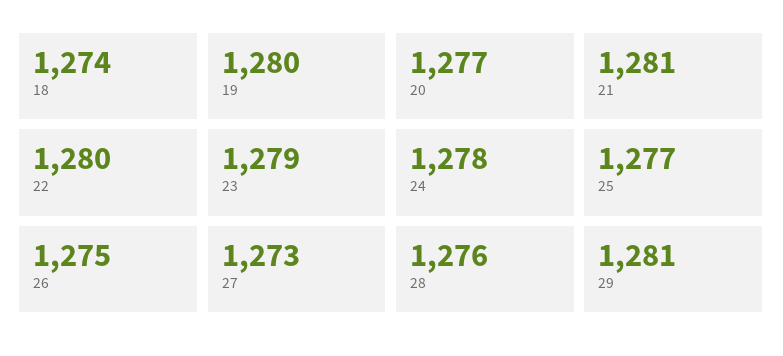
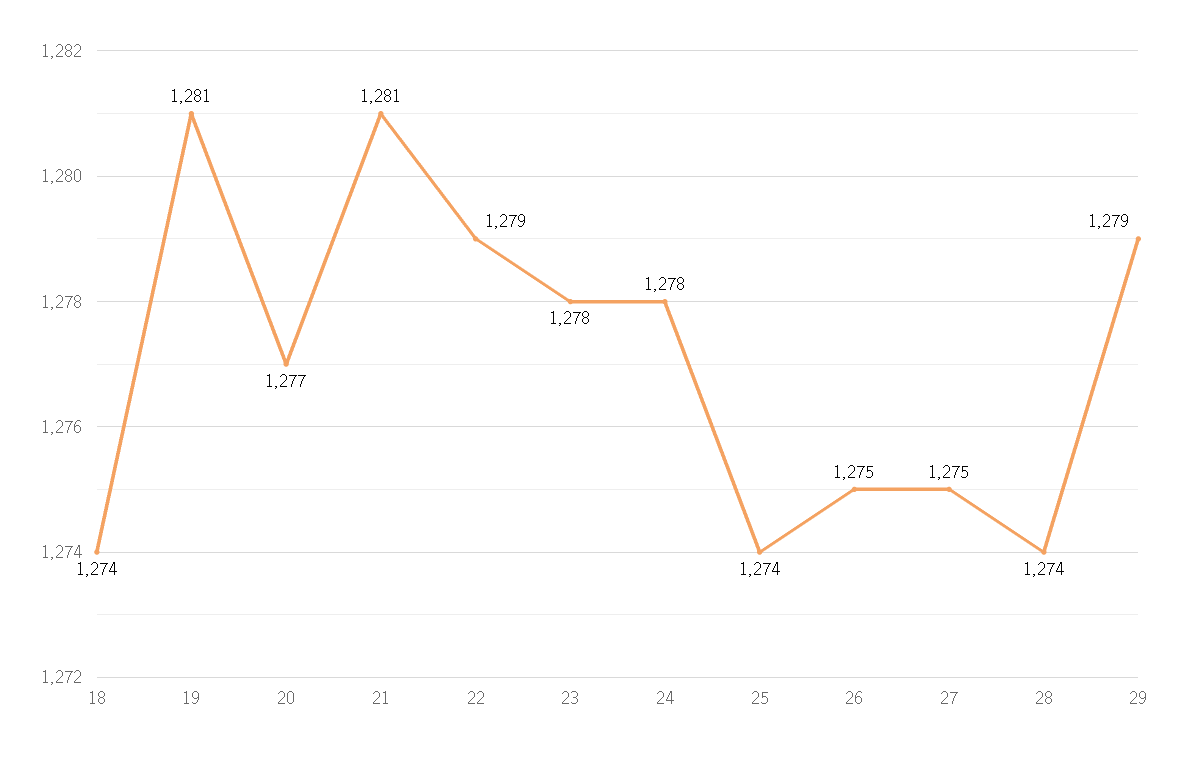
  {
    "18": 1274,
-   "19": 1280,
+   "19": 1281,
    "20": 1277,
    "21": 1281,
-   "22": 1280,
+   "22": 1279,
-   "23": 1279,
+   "23": 1278,
    "24": 1278,
-   "25": 1277,
+   "25": 1274,
    "26": 1275,
-   "27": 1273,
+   "27": 1275,
-   "28": 1276,
+   "28": 1274,
-   "29": 1281
+   "29": 1279
  }

